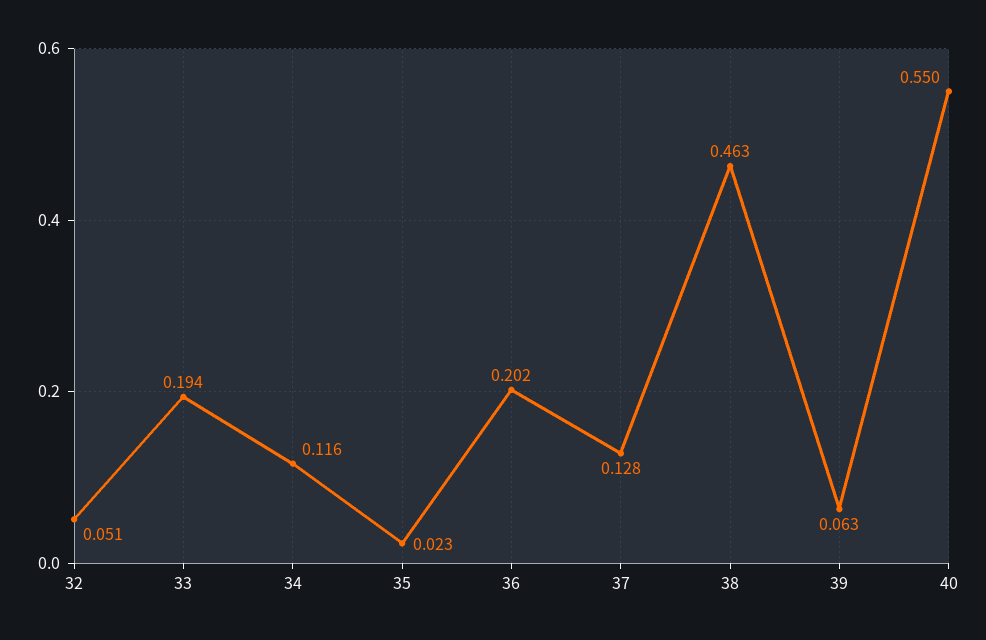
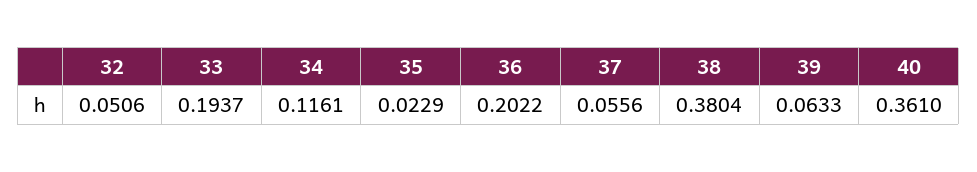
  {
    "32": 0.0506,
    "33": 0.1937,
    "34": 0.1161,
    "35": 0.0229,
    "36": 0.2022,
-   "37": 0.128,
+   "37": 0.0556,
-   "38": 0.463,
+   "38": 0.3804,
    "39": 0.0633,
-   "40": 0.55
+   "40": 0.361
  }

